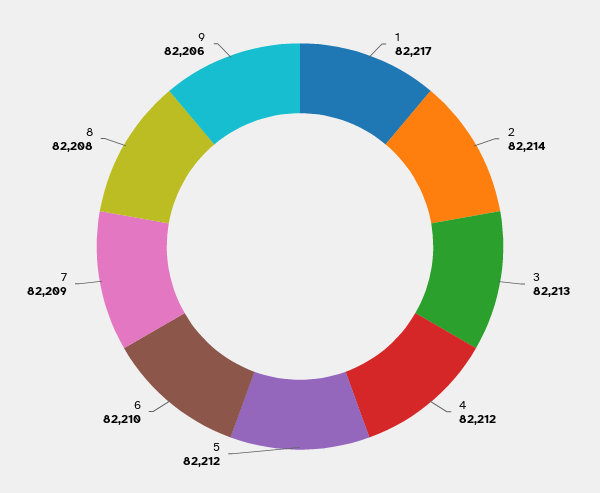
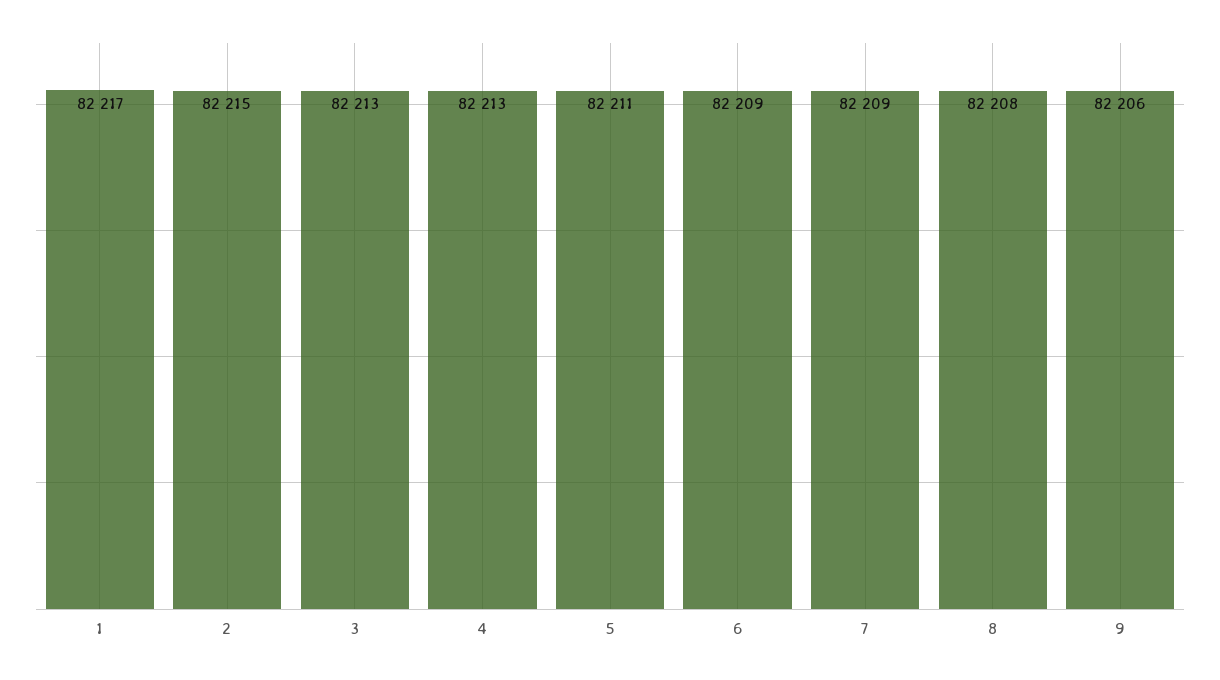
  {
    "1": 82217,
-   "2": 82214,
+   "2": 82215,
    "3": 82213,
-   "4": 82212,
+   "4": 82213,
-   "5": 82212,
+   "5": 82211,
-   "6": 82210,
+   "6": 82209,
    "7": 82209,
    "8": 82208,
    "9": 82206
  }

